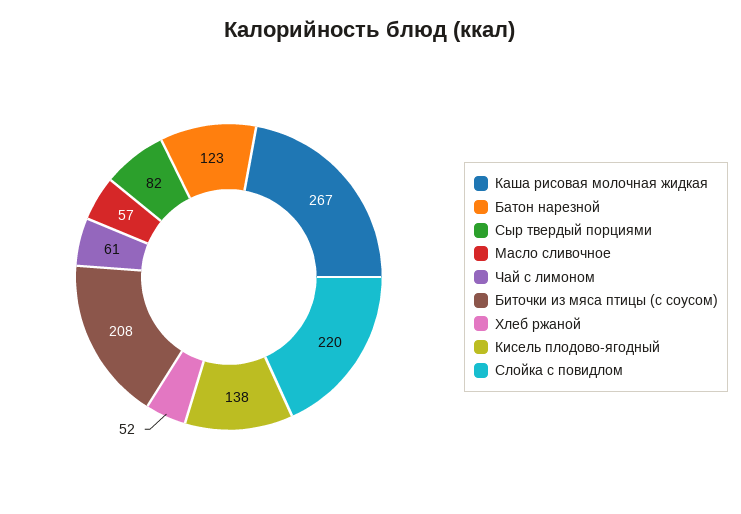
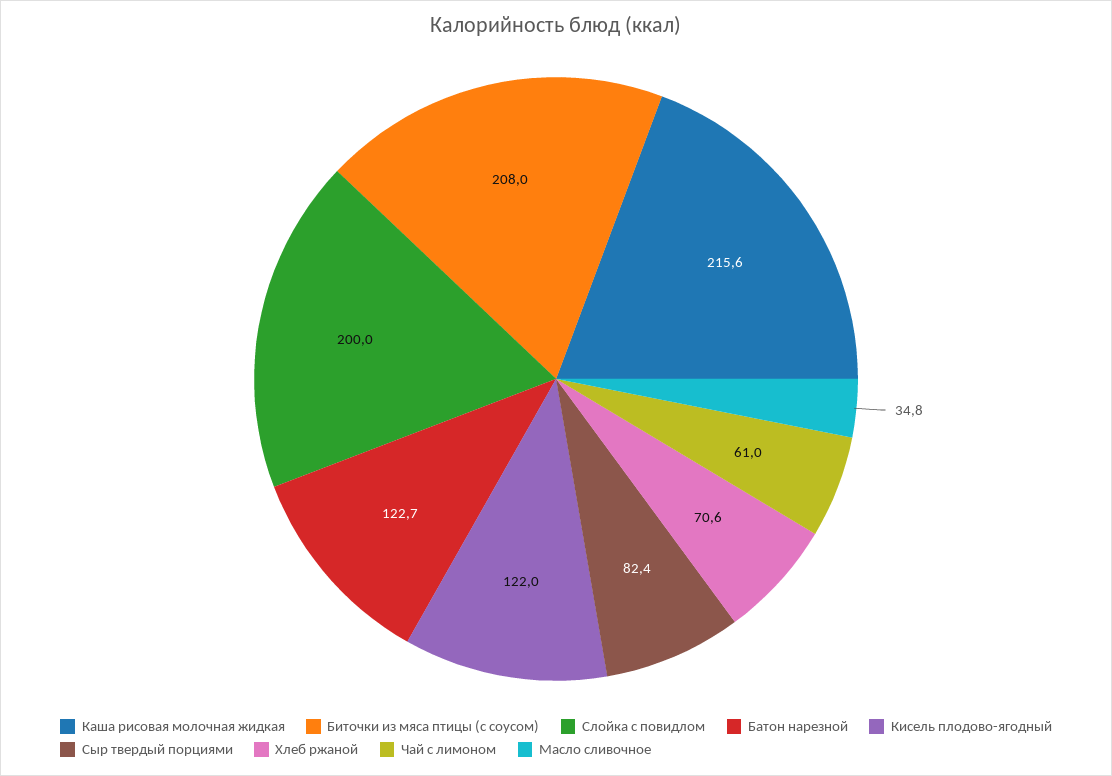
  {
-   "Каша рисовая молочная жидкая": 267,
+   "Каша рисовая молочная жидкая": 215.6,
    "Батон нарезной": 122.7,
    "Сыр твердый порциями": 82.4,
-   "Масло сливочное": 57,
+   "Масло сливочное": 34.8,
    "Чай с лимоном": 61,
    "Биточки из мяса птицы (с соусом)": 208,
-   "Хлеб ржаной": 52,
+   "Хлеб ржаной": 70.6,
-   "Кисель плодово-ягодный": 138,
+   "Кисель плодово-ягодный": 122,
-   "Слойка с повидлом": 220
+   "Слойка с повидлом": 200
  }

